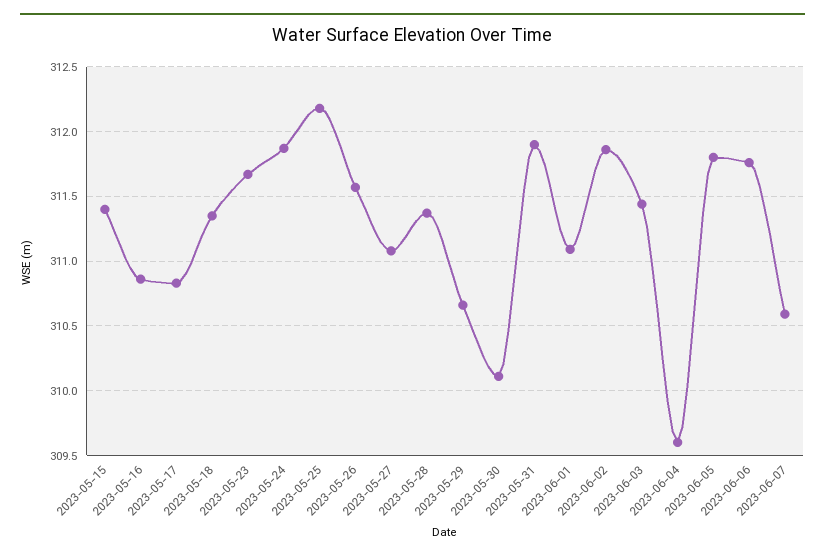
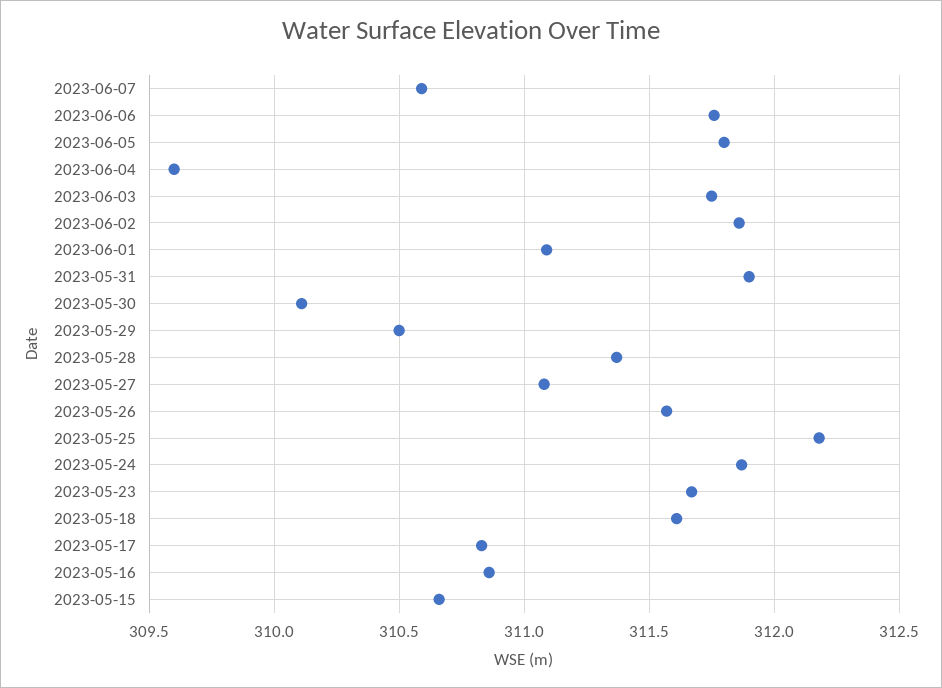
  {
-   "2023-05-15": 311.4,
+   "2023-05-15": 310.65,
    "2023-05-16": 310.85,
    "2023-05-17": 310.85,
-   "2023-05-18": 311.35,
+   "2023-05-18": 311.6,
    "2023-05-23": 311.65,
    "2023-05-24": 311.85,
    "2023-05-25": 312.2,
    "2023-05-26": 311.55,
    "2023-05-27": 311.1,
    "2023-05-28": 311.35,
-   "2023-05-29": 310.65,
+   "2023-05-29": 310.5,
    "2023-05-30": 310.1,
    "2023-05-31": 311.9,
    "2023-06-01": 311.1,
    "2023-06-02": 311.85,
-   "2023-06-03": 311.45,
+   "2023-06-03": 311.75,
    "2023-06-04": 309.6,
    "2023-06-05": 311.8,
    "2023-06-06": 311.75,
    "2023-06-07": 310.6
  }

